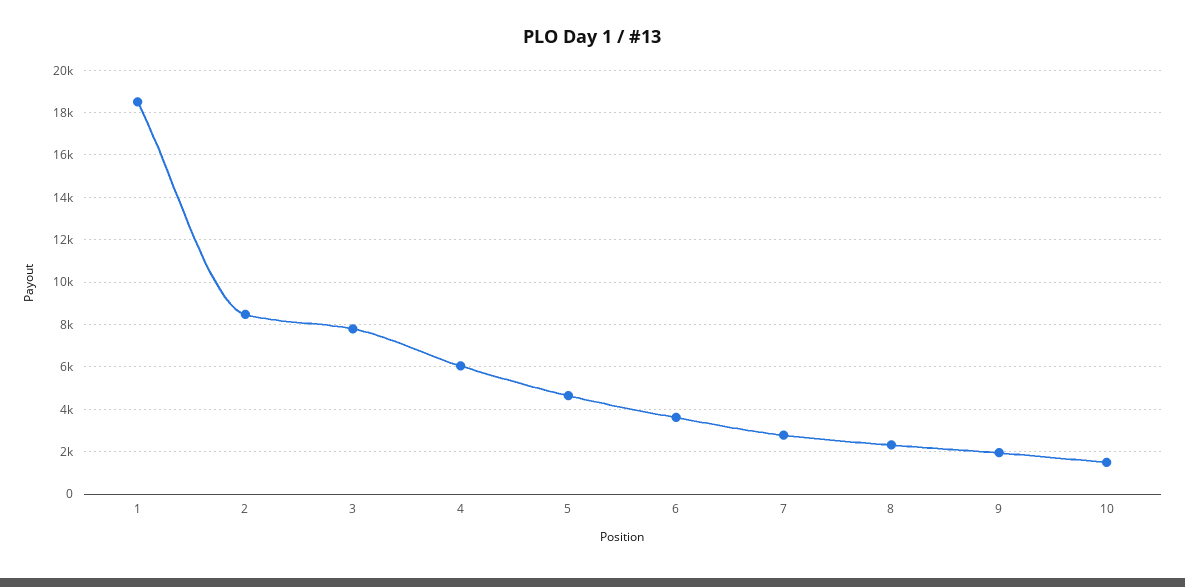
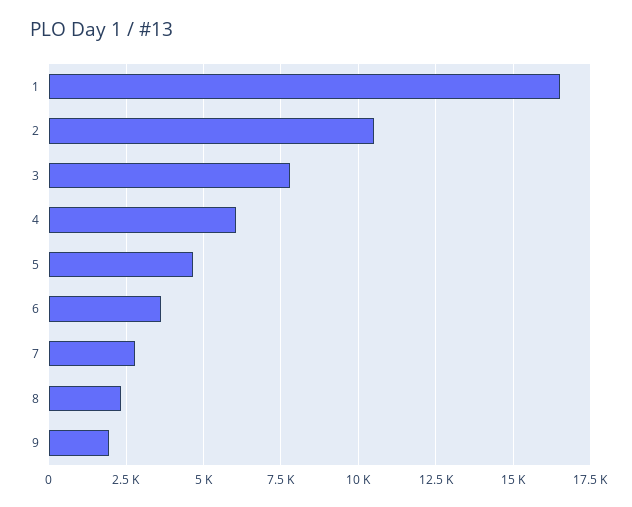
  {
-   "1": 18500,
+   "1": 16500,
-   "2": 8500,
+   "2": 10500,
    "3": 7750,
    "4": 6000,
    "5": 4750,
    "6": 3500,
    "7": 2750,
    "8": 2250,
-   "9": 2000,
+   "9": 2000
-   "10": 1500
  }

